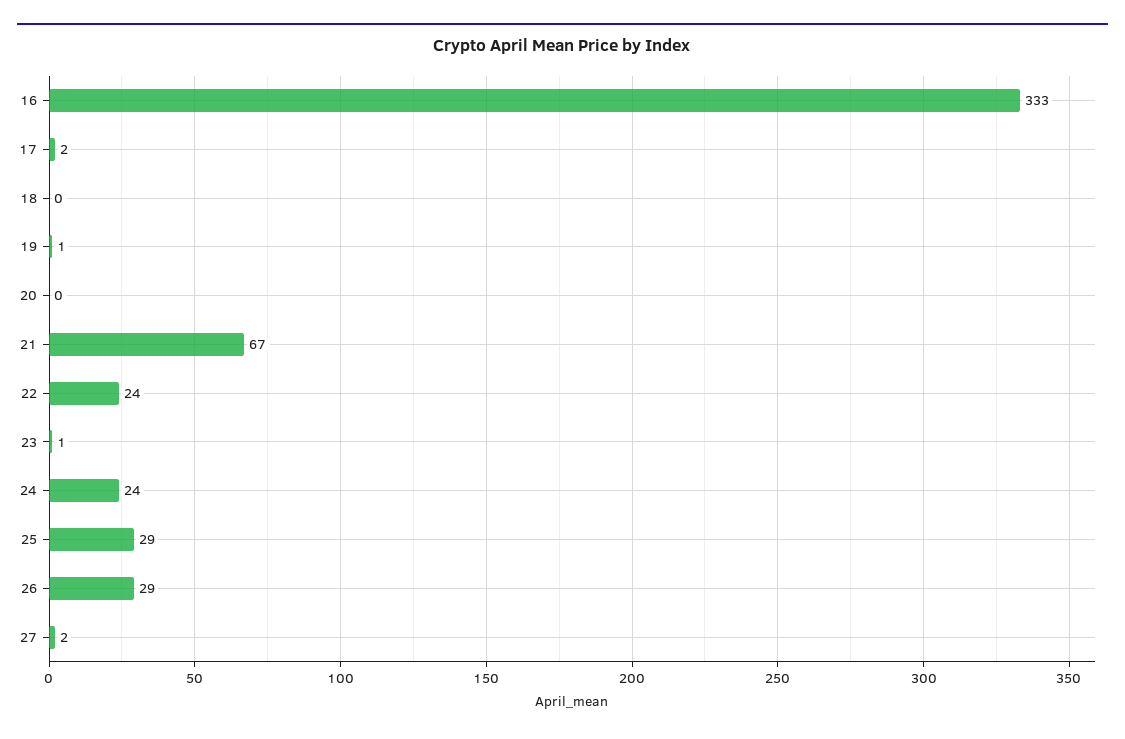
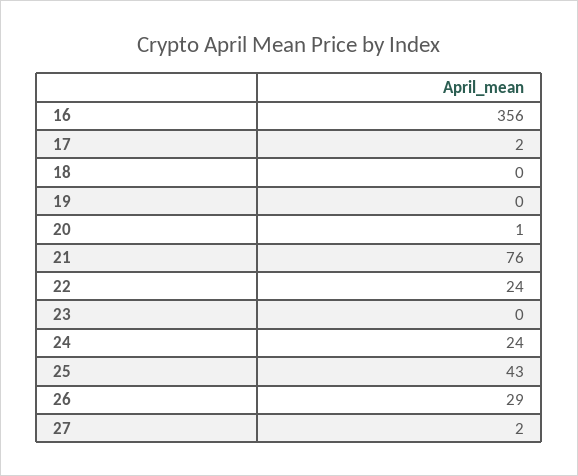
  {
-   "16": 333,
+   "16": 356,
    "17": 2,
    "18": 0,
-   "19": 1,
+   "19": 0,
-   "20": 0,
+   "20": 1,
-   "21": 67,
+   "21": 76,
    "22": 24,
-   "23": 1,
+   "23": 0,
    "24": 24,
-   "25": 29,
+   "25": 43,
    "26": 29,
    "27": 2
  }

